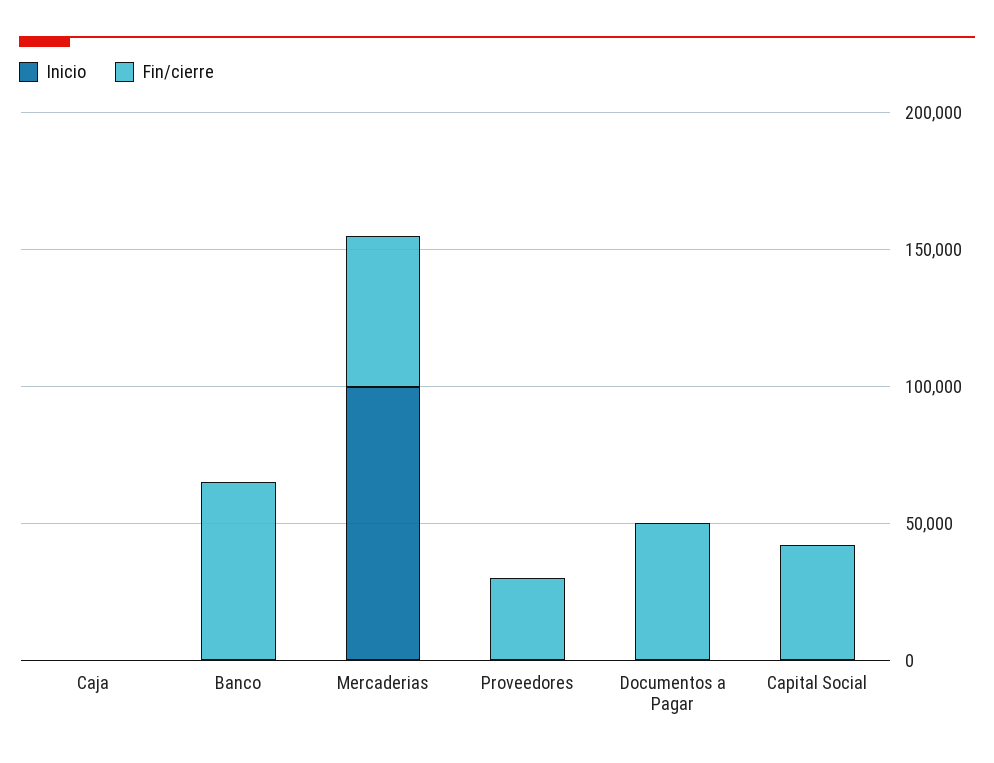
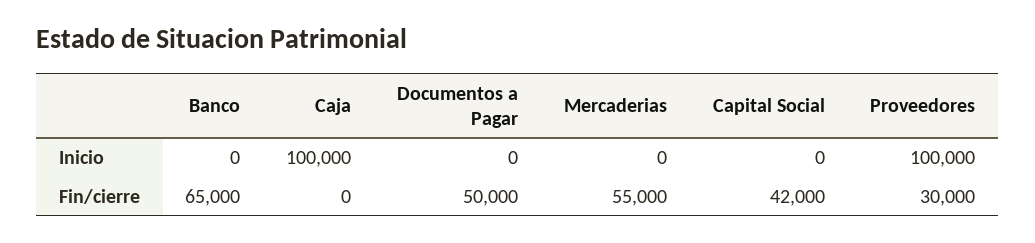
  {
    "Inicio": {
-     "Caja": 0,
+     "Caja": 100000,
      "Banco": 0,
-     "Mercaderias": 100000,
+     "Mercaderias": 0,
-     "Proveedores": 0,
+     "Proveedores": 100000,
      "Documentos a Pagar": 0,
      "Capital Social": 0
    },
    "Fin/cierre": {
      "Caja": 0,
      "Banco": 65000,
      "Mercaderias": 55000,
      "Proveedores": 30000,
      "Documentos a Pagar": 50000,
      "Capital Social": 42000
    }
  }

